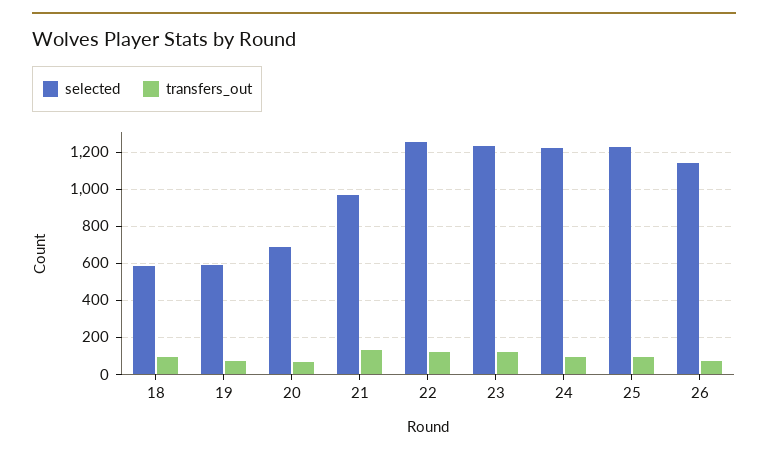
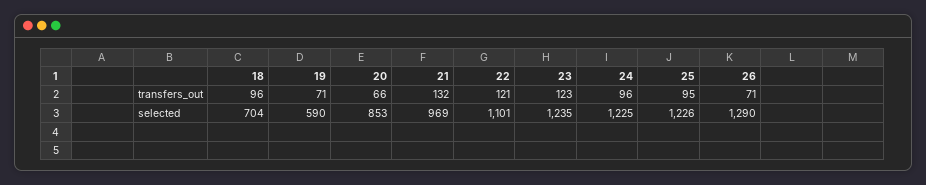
  {
    "selected": {
-     "18": 600,
+     "18": 704,
      "19": 590,
-     "20": 700,
+     "20": 853,
      "21": 969,
-     "22": 1250,
+     "22": 1101,
      "23": 1235,
      "24": 1225,
      "25": 1226,
-     "26": 1150
+     "26": 1290
    },
    "transfers_out": {
      "18": 96,
      "19": 71,
      "20": 66,
      "21": 132,
      "22": 121,
      "23": 123,
      "24": 96,
      "25": 95,
      "26": 71
    }
  }

